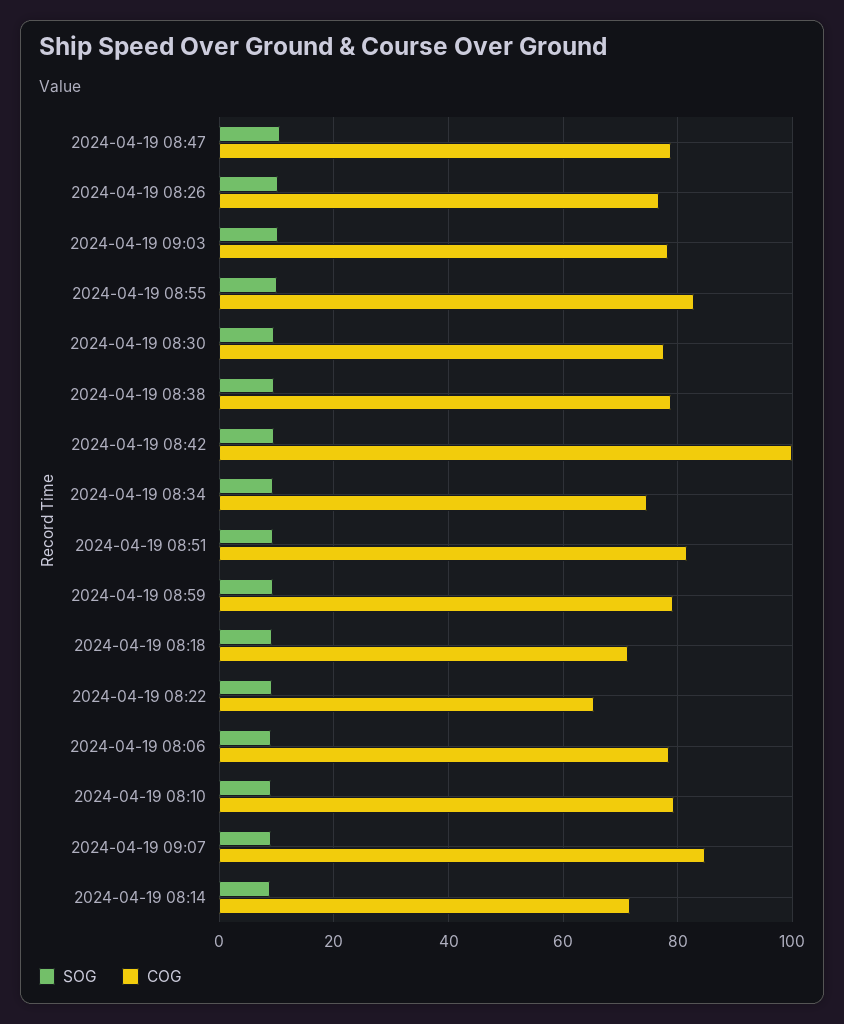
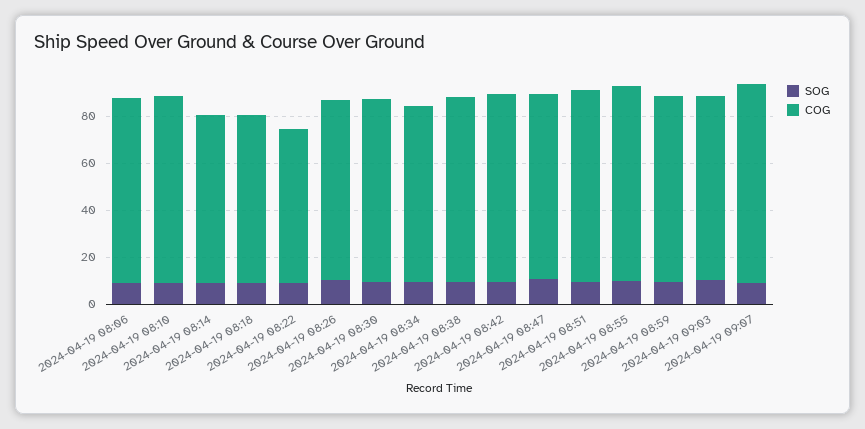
  {
    "SOG": {
      "2024-04-19 08:47": 10,
      "2024-04-19 08:26": 10,
      "2024-04-19 09:03": 10,
      "2024-04-19 08:55": 10,
      "2024-04-19 08:30": 10,
      "2024-04-19 08:38": 10,
      "2024-04-19 08:42": 10,
      "2024-04-19 08:34": 10,
      "2024-04-19 08:51": 10,
      "2024-04-19 08:59": 10,
      "2024-04-19 08:18": 10,
      "2024-04-19 08:22": 10,
      "2024-04-19 08:06": 10,
      "2024-04-19 08:10": 10,
      "2024-04-19 09:07": 10,
      "2024-04-19 08:14": 8
    },
    "COG": {
      "2024-04-19 08:47": 78,
      "2024-04-19 08:26": 76,
      "2024-04-19 09:03": 78,
      "2024-04-19 08:55": 82,
      "2024-04-19 08:30": 78,
      "2024-04-19 08:38": 78,
-     "2024-04-19 08:42": 100,
+     "2024-04-19 08:42": 80,
      "2024-04-19 08:34": 74,
      "2024-04-19 08:51": 82,
      "2024-04-19 08:59": 80,
      "2024-04-19 08:18": 72,
      "2024-04-19 08:22": 66,
      "2024-04-19 08:06": 78,
      "2024-04-19 08:10": 80,
      "2024-04-19 09:07": 84,
      "2024-04-19 08:14": 72
    }
  }

